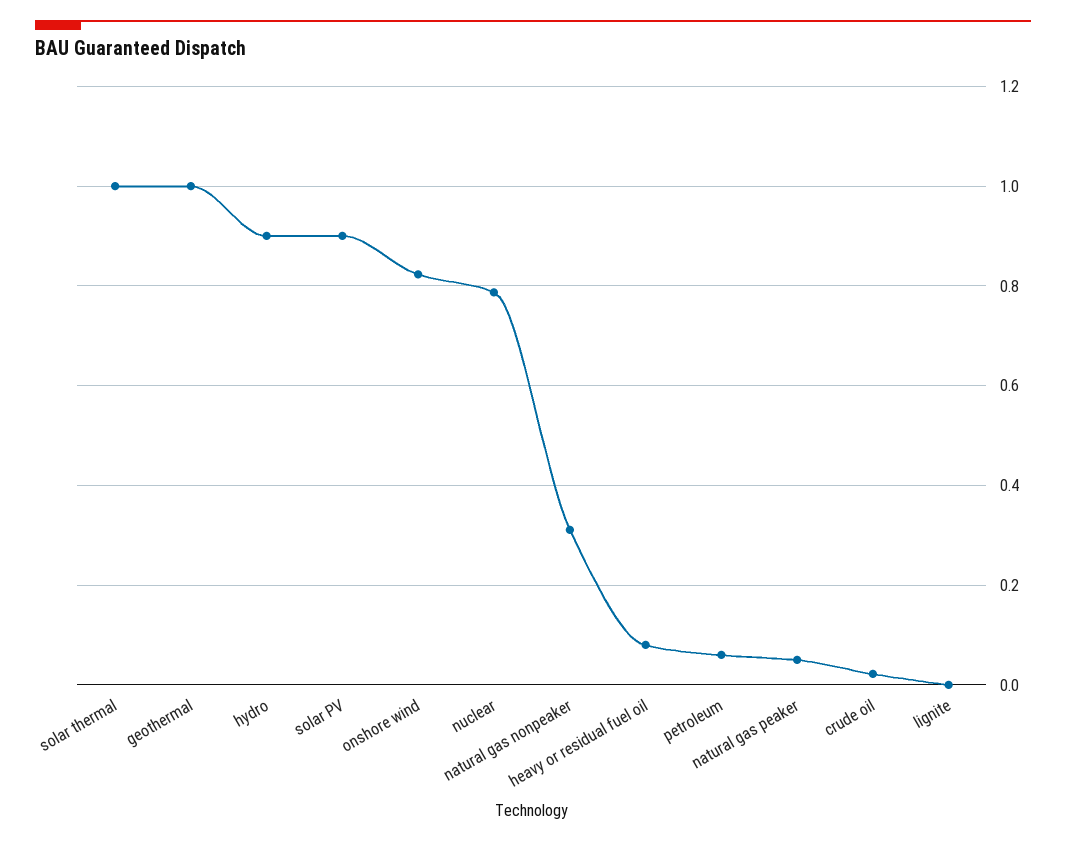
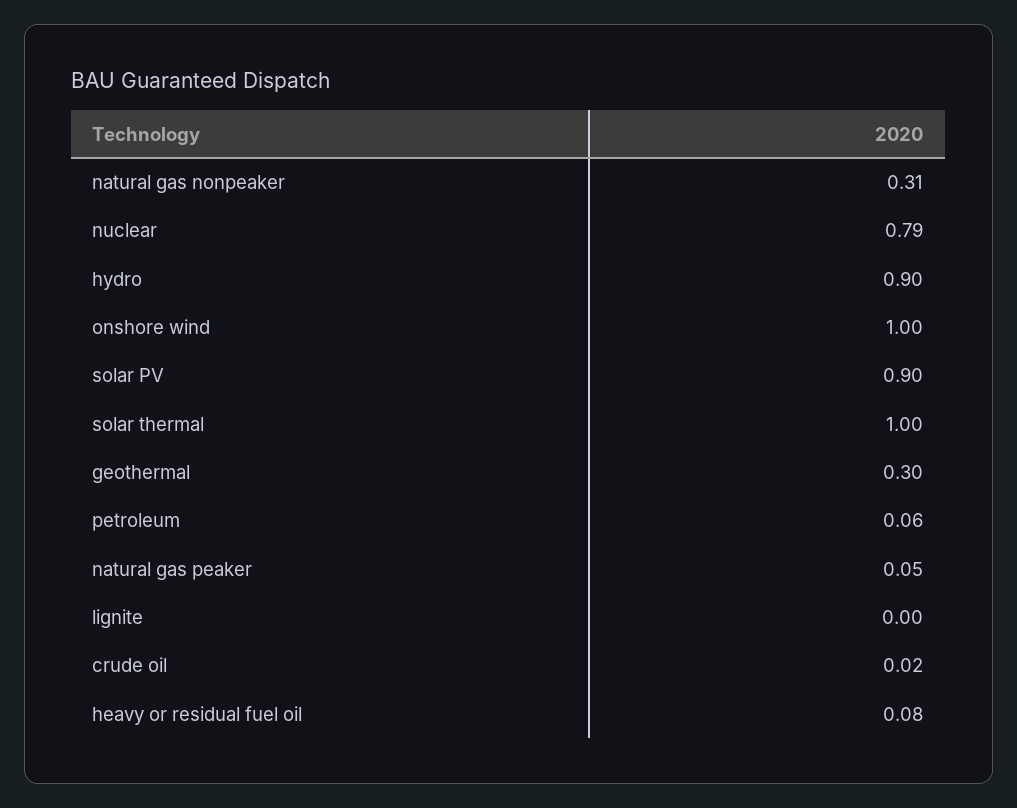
  {
    "solar thermal": 1,
-   "geothermal": 1,
+   "geothermal": 0.3,
    "hydro": 0.9,
    "solar PV": 0.9,
-   "onshore wind": 0.82,
+   "onshore wind": 1,
    "nuclear": 0.79,
    "natural gas nonpeaker": 0.31,
    "heavy or residual fuel oil": 0.08,
    "petroleum": 0.06,
    "natural gas peaker": 0.05,
    "crude oil": 0.02,
    "lignite": 0
  }

